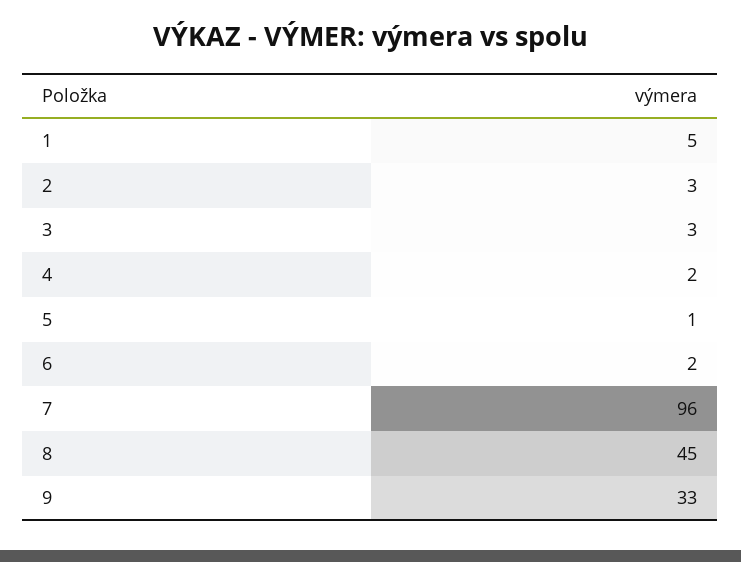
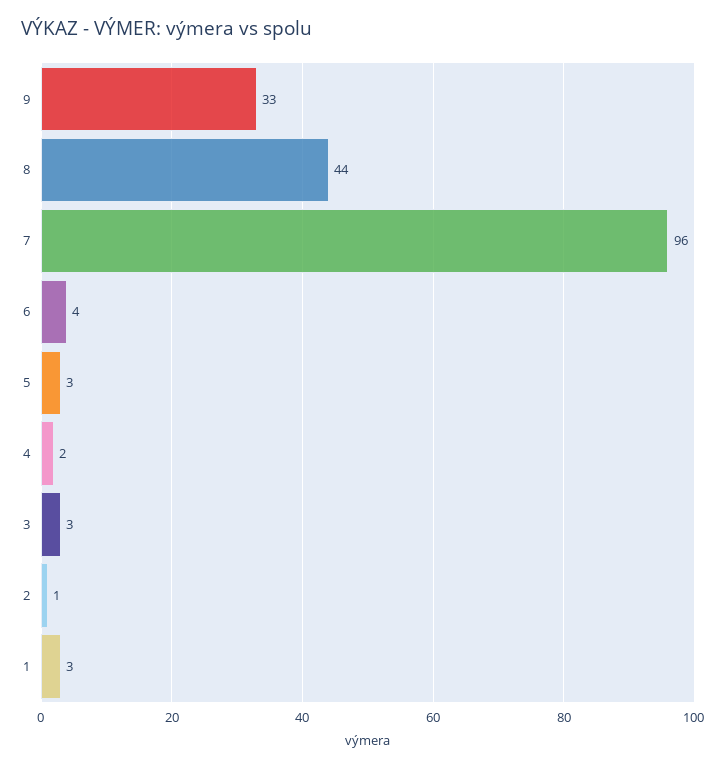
  {
-   "1": 5,
+   "1": 3,
-   "2": 3,
+   "2": 1,
    "3": 3,
    "4": 2,
-   "5": 1,
+   "5": 3,
-   "6": 2,
+   "6": 4,
    "7": 96,
-   "8": 45,
+   "8": 44,
    "9": 33
  }

